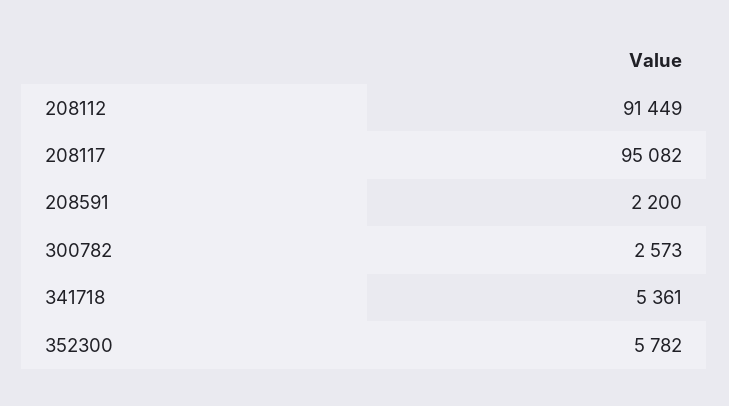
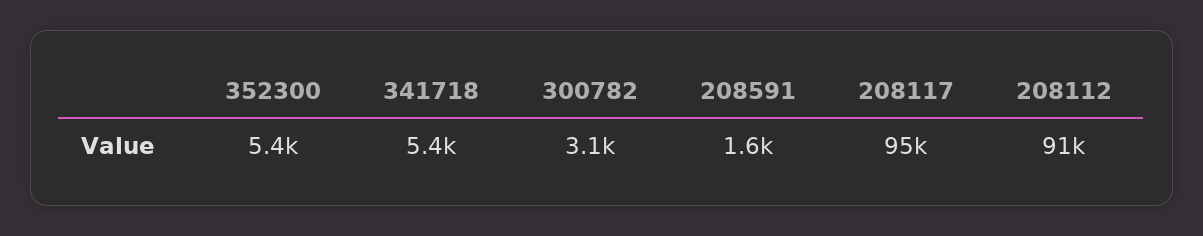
  {
    "208112": 91449,
    "208117": 95082,
-   "208591": 2200,
+   "208591": 1600,
-   "300782": 2573,
+   "300782": 3100,
    "341718": 5361,
-   "352300": 5782
+   "352300": 5400
  }

